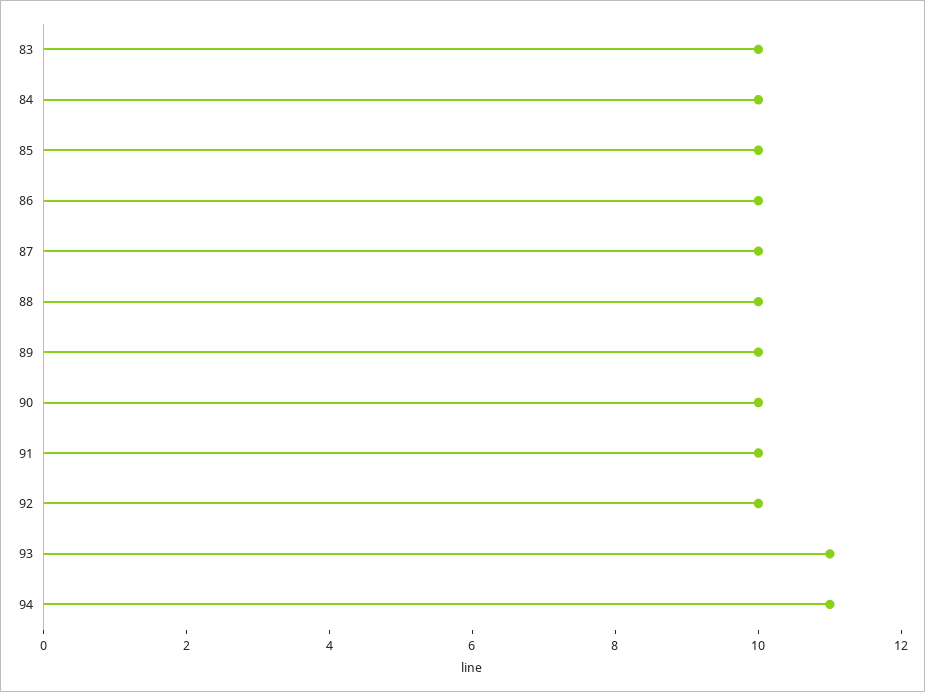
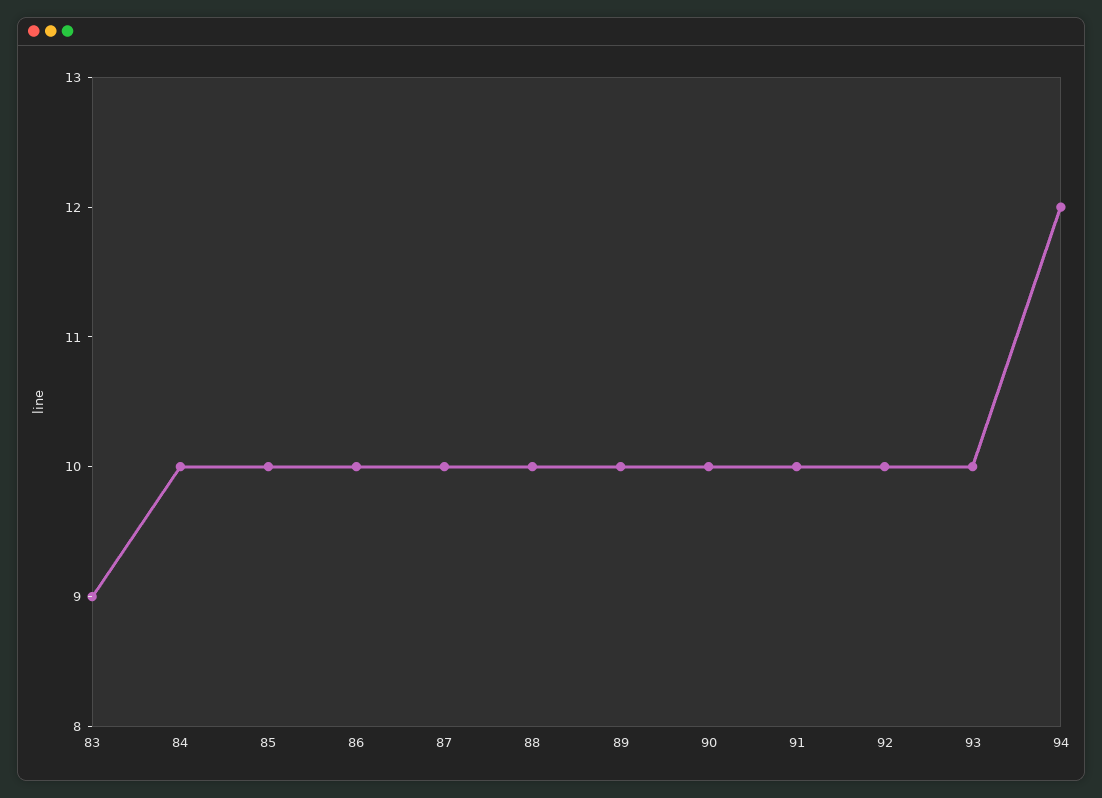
  {
-   "83": 10,
+   "83": 9,
    "84": 10,
    "85": 10,
    "86": 10,
    "87": 10,
    "88": 10,
    "89": 10,
    "90": 10,
    "91": 10,
    "92": 10,
-   "93": 11,
+   "93": 10,
-   "94": 11
+   "94": 12
  }

